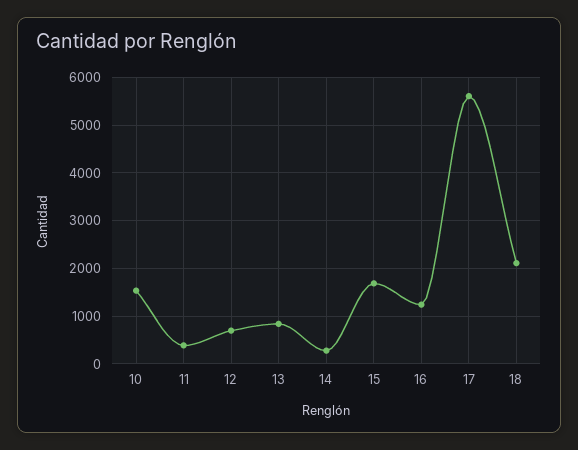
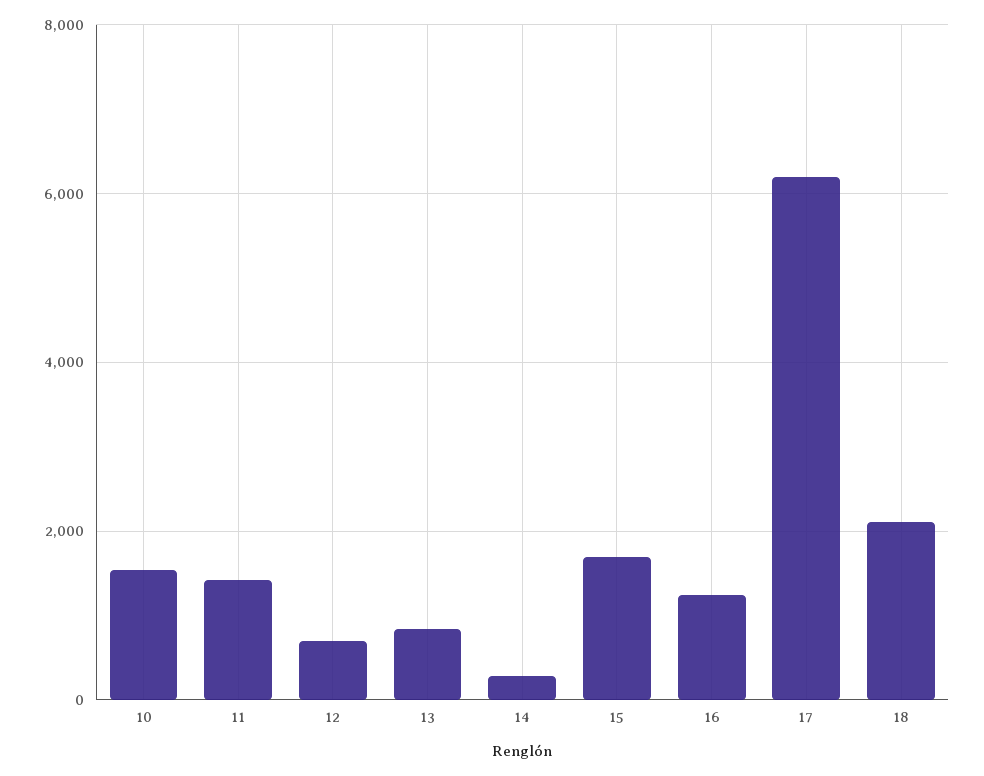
  {
    "10": 1600,
-   "11": 400,
+   "11": 1400,
    "12": 600,
    "13": 800,
    "14": 200,
    "15": 1600,
    "16": 1200,
-   "17": 5600,
+   "17": 6200,
    "18": 2200
  }

